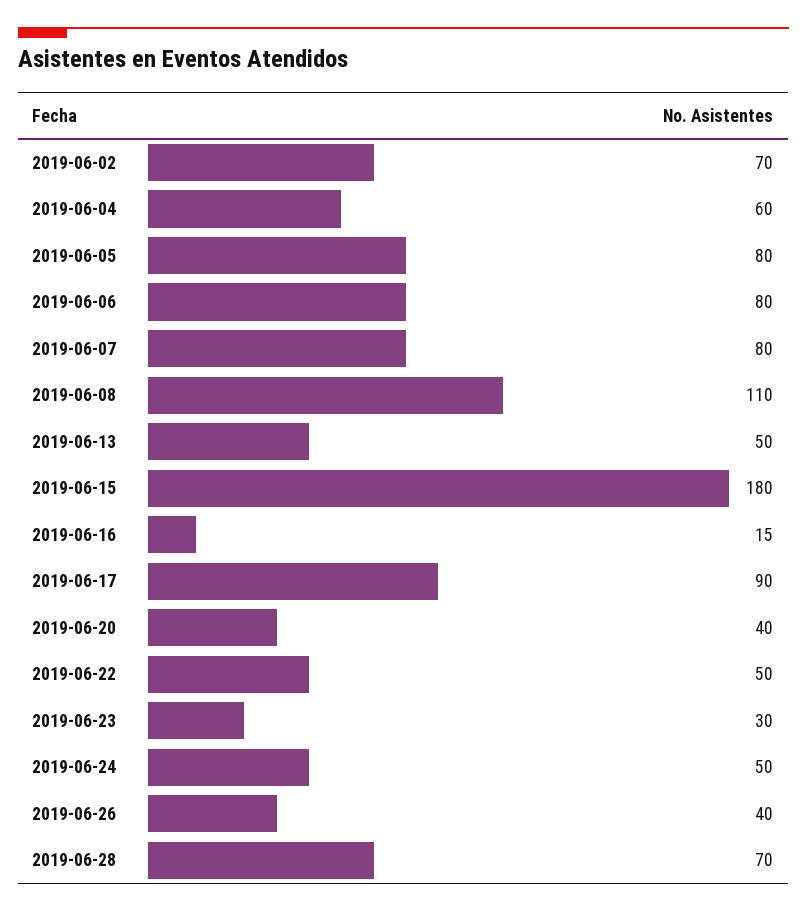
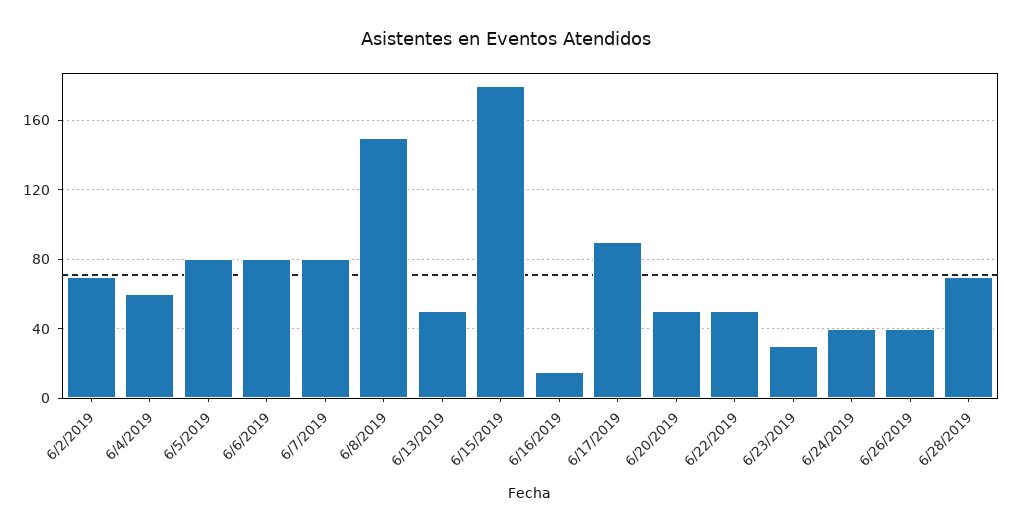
  {
    "2019-06-02": 70,
    "2019-06-04": 60,
    "2019-06-05": 80,
    "2019-06-06": 80,
    "2019-06-07": 80,
-   "2019-06-08": 110,
+   "2019-06-08": 150,
    "2019-06-13": 50,
    "2019-06-15": 180,
    "2019-06-16": 15,
    "2019-06-17": 90,
-   "2019-06-20": 40,
+   "2019-06-20": 50,
    "2019-06-22": 50,
    "2019-06-23": 30,
-   "2019-06-24": 50,
+   "2019-06-24": 40,
    "2019-06-26": 40,
    "2019-06-28": 70
  }

